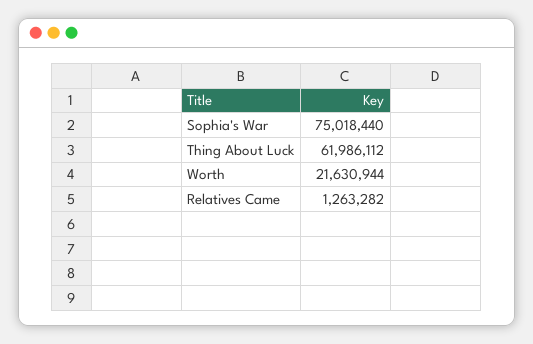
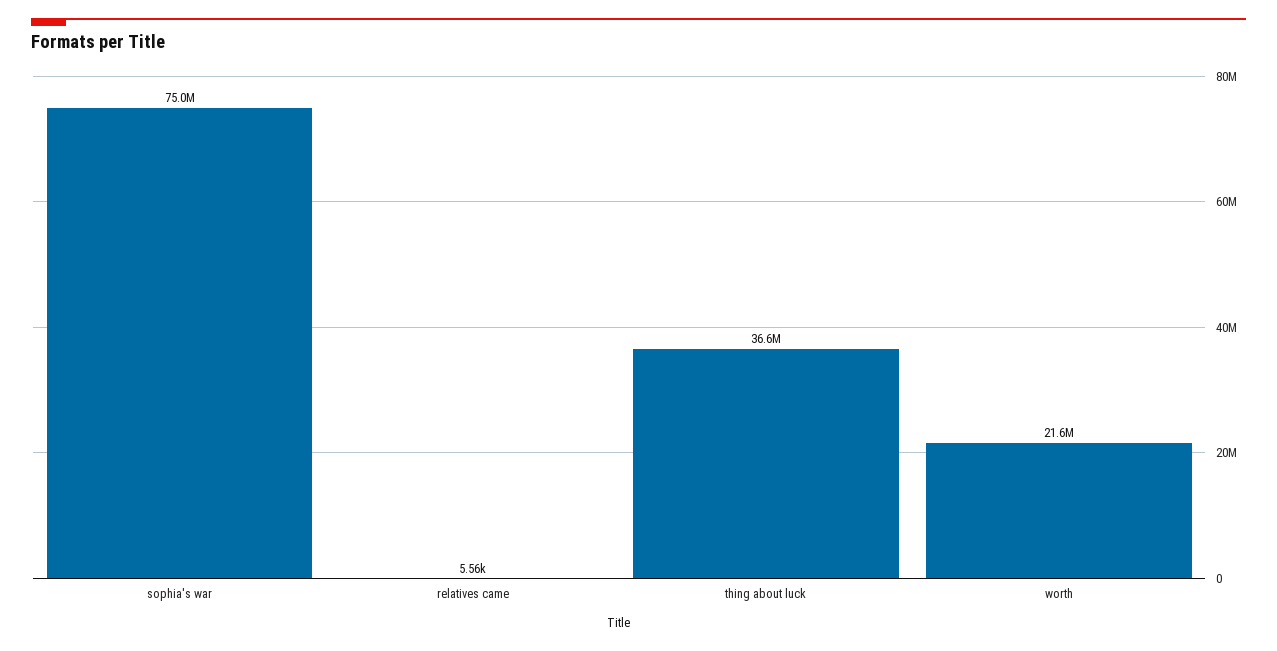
  {
    "Sophia's War": 75018440,
-   "Thing About Luck": 61986112,
+   "Thing About Luck": 36600000,
    "Worth": 21630944,
-   "Relatives Came": 1263282
+   "Relatives Came": 5560
  }

